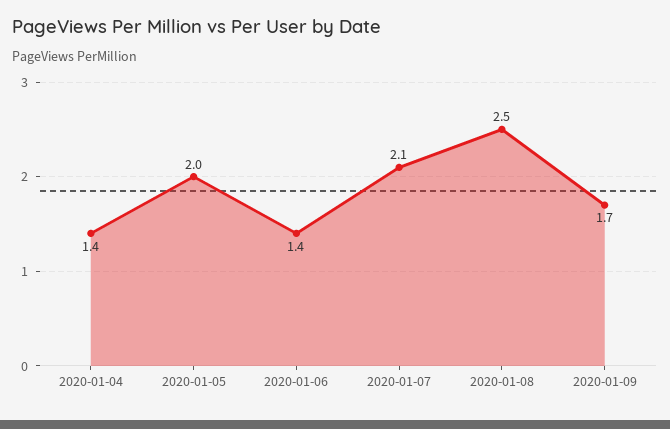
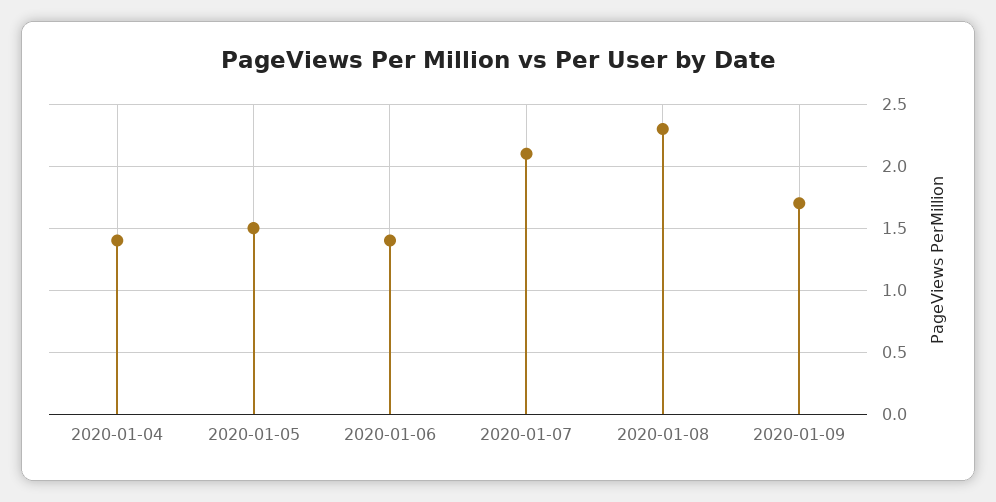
  {
    "2020-01-04": 1.4,
-   "2020-01-05": 2,
+   "2020-01-05": 1.5,
    "2020-01-06": 1.4,
    "2020-01-07": 2.1,
-   "2020-01-08": 2.5,
+   "2020-01-08": 2.3,
    "2020-01-09": 1.7
  }

